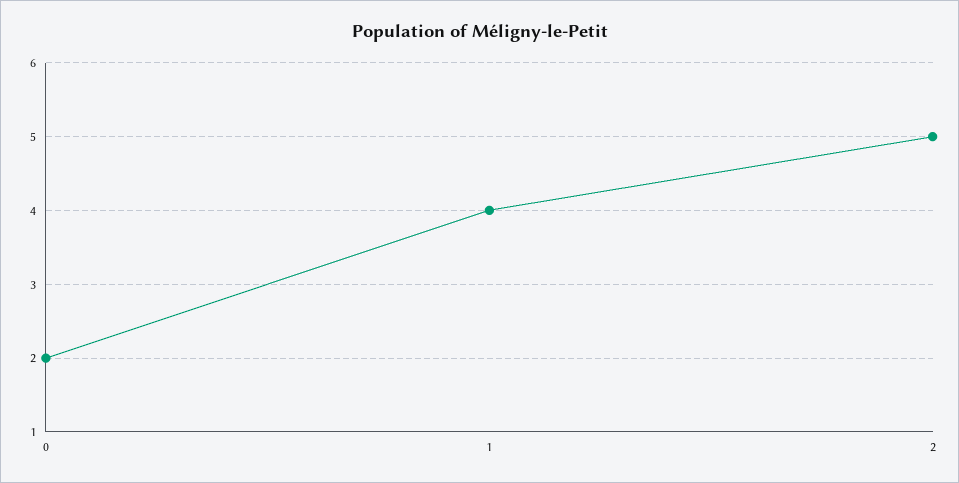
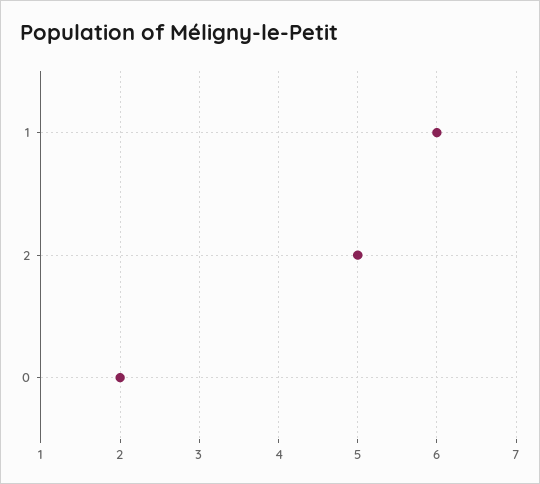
  {
    "0": 2,
-   "1": 4,
+   "1": 6,
    "2": 5
  }

